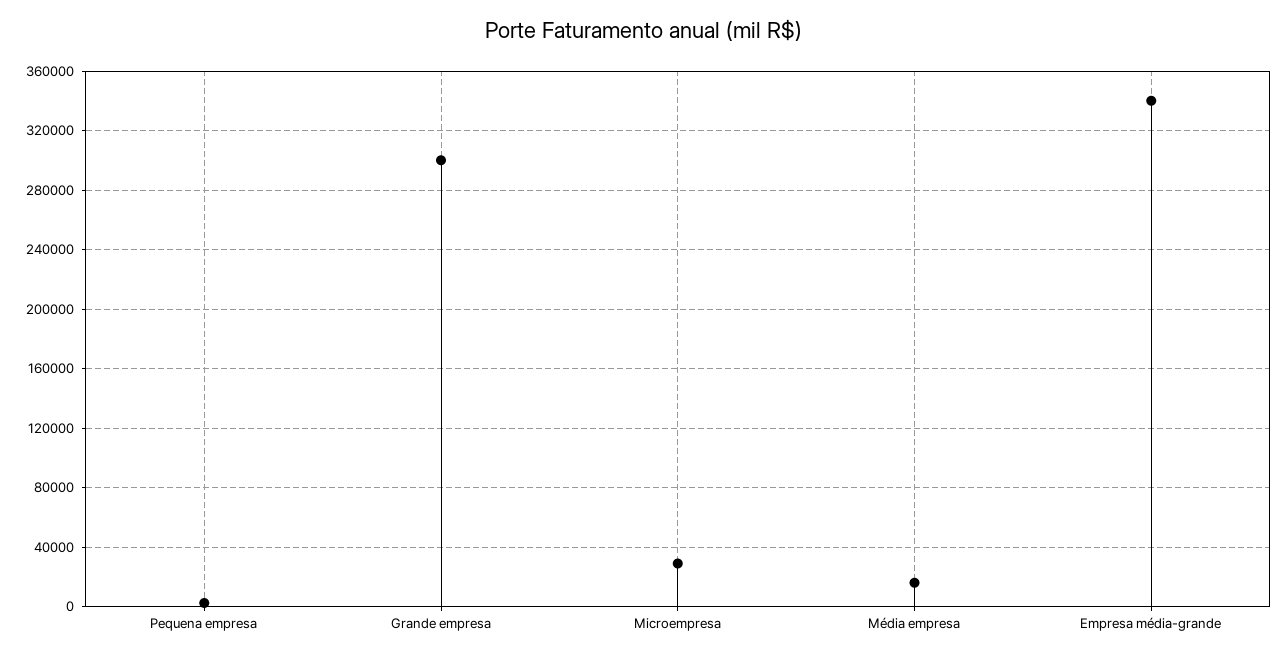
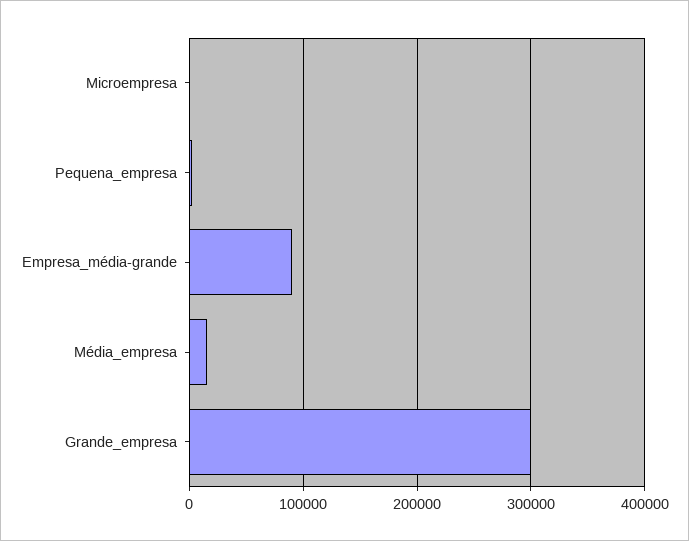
  {
    "Pequena empresa": 0,
    "Grande empresa": 300000,
-   "Microempresa": 30000,
+   "Microempresa": 0,
    "Média empresa": 15000,
-   "Empresa média-grande": 340000
+   "Empresa média-grande": 90000
  }

